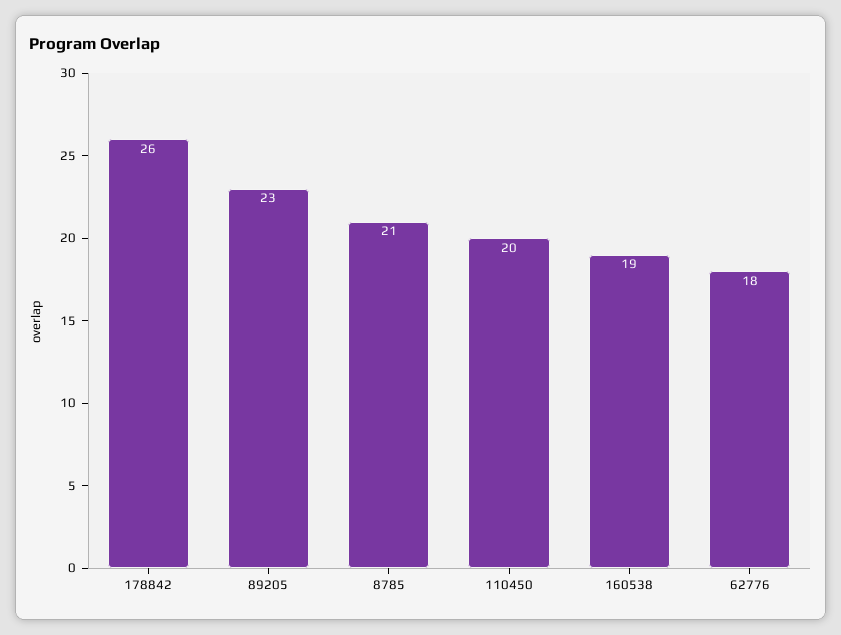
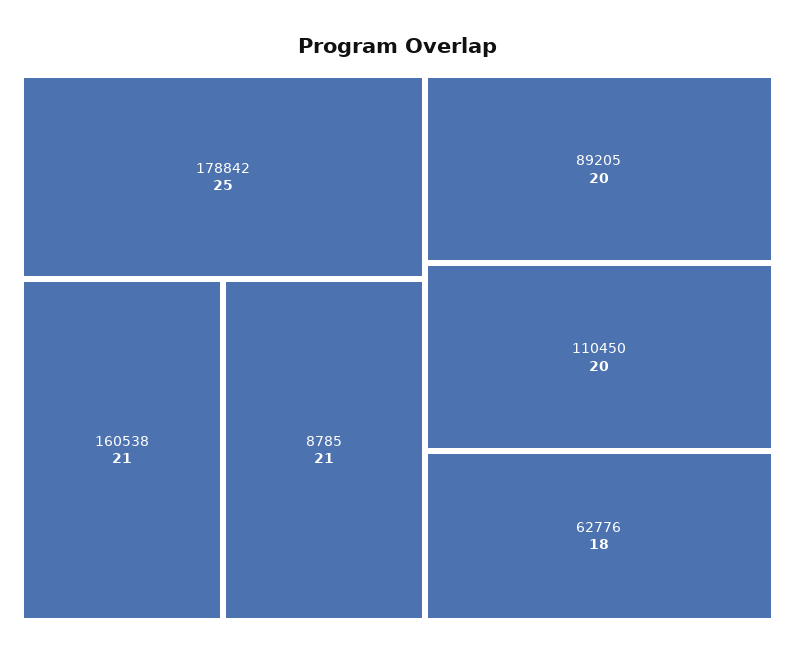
  {
-   "178842": 26,
+   "178842": 25,
-   "89205": 23,
+   "89205": 20,
    "8785": 21,
    "110450": 20,
-   "160538": 19,
+   "160538": 21,
    "62776": 18
  }

